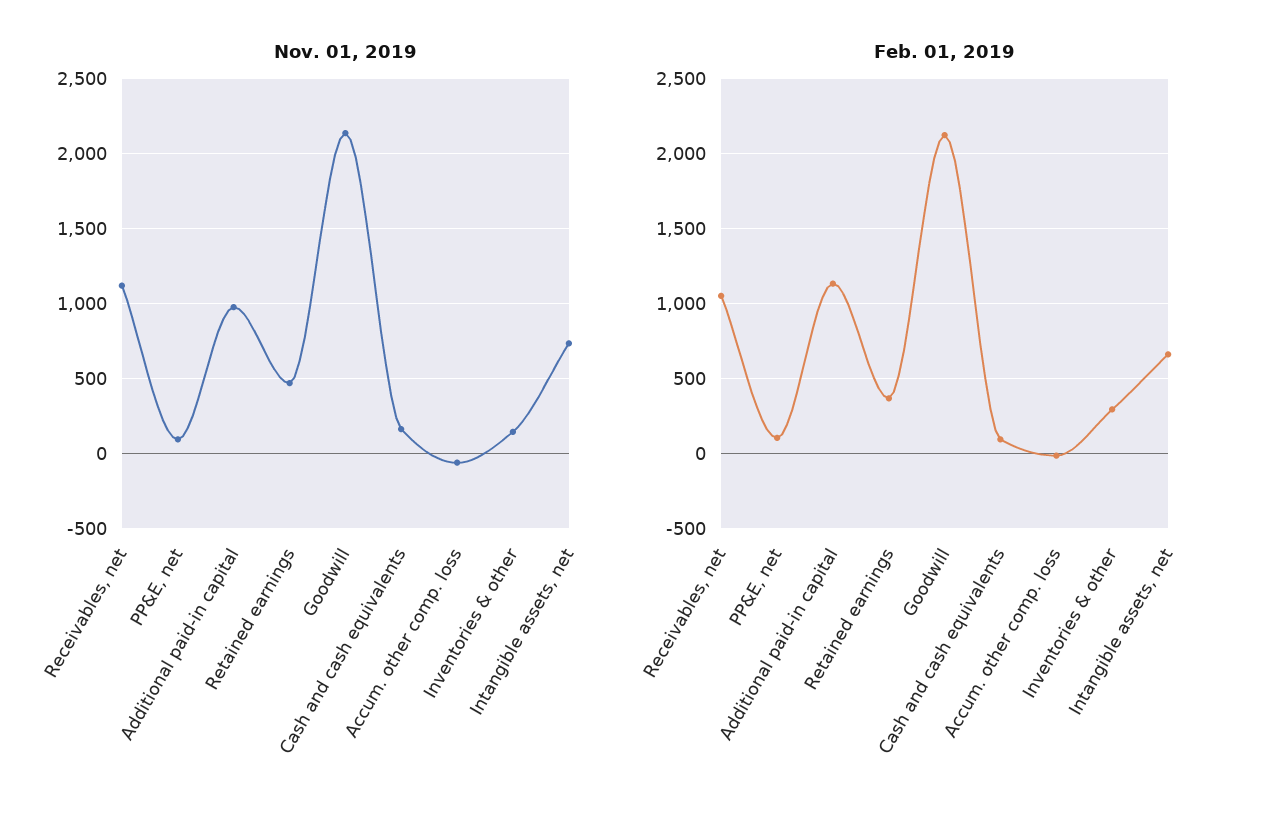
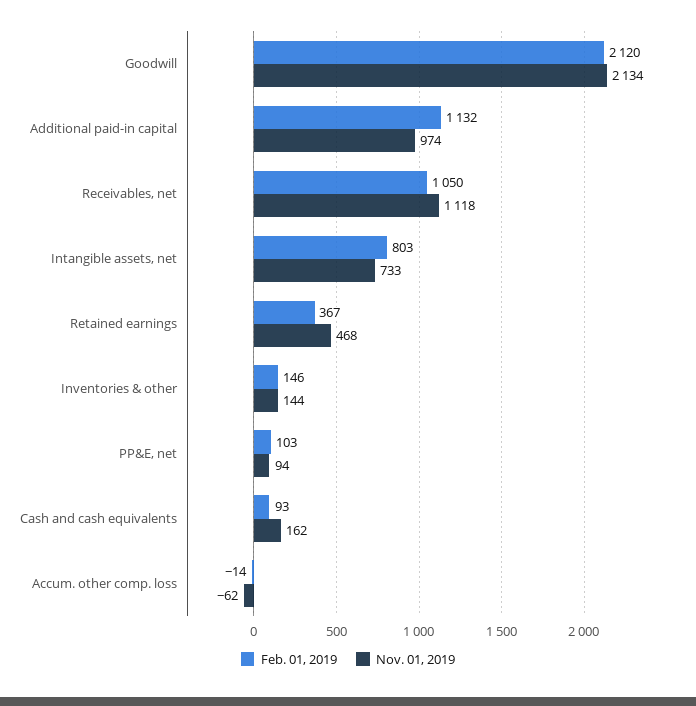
  {
    "Nov. 01, 2019": {
      "Receivables, net": 1118,
      "PP&E, net": 94,
      "Additional paid-in capital": 974,
      "Retained earnings": 468,
      "Goodwill": 2134,
      "Cash and cash equivalents": 162,
      "Accum. other comp. loss": -62,
      "Inventories & other": 144,
      "Intangible assets, net": 733
    },
    "Feb. 01, 2019": {
      "Receivables, net": 1050,
      "PP&E, net": 103,
      "Additional paid-in capital": 1132,
      "Retained earnings": 367,
      "Goodwill": 2120,
      "Cash and cash equivalents": 93,
      "Accum. other comp. loss": -14,
-     "Inventories & other": 300,
+     "Inventories & other": 146,
-     "Intangible assets, net": 650
+     "Intangible assets, net": 803
    }
  }

